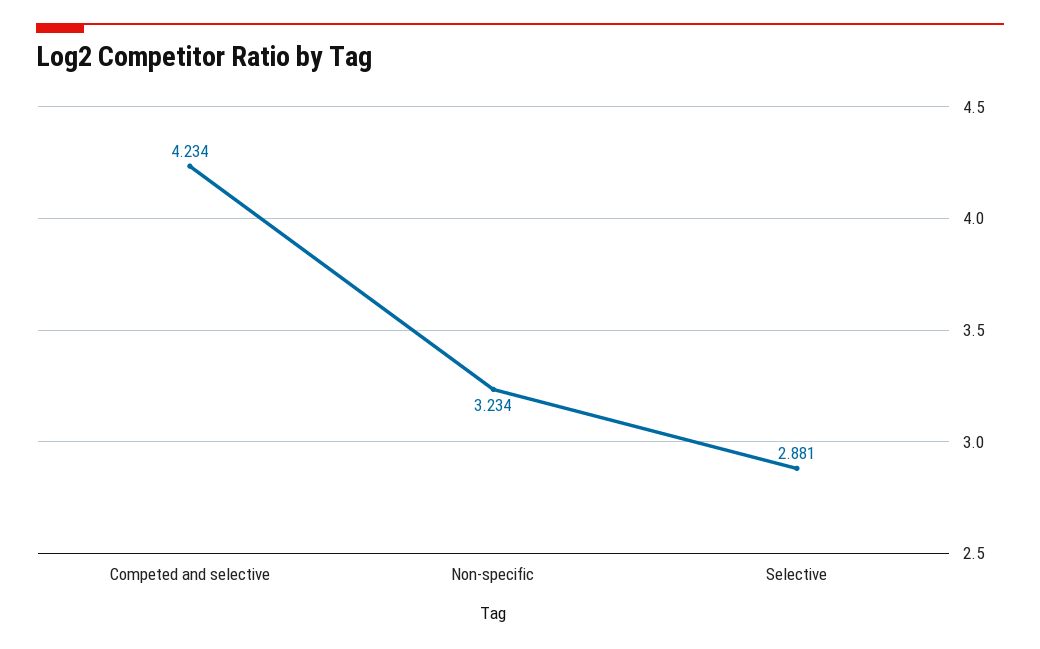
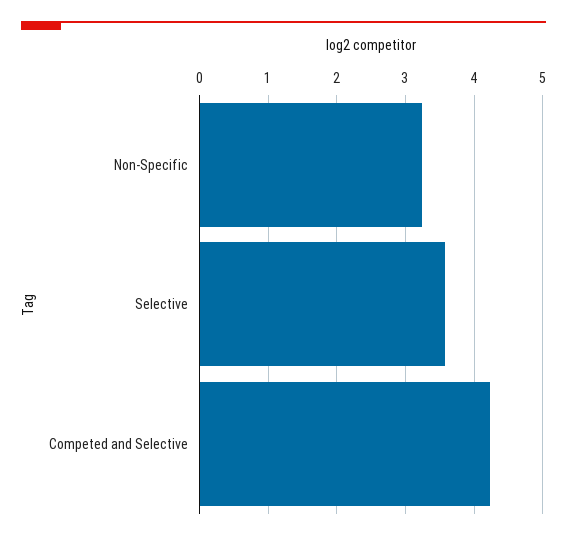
  {
    "Competed and selective": 4.234,
    "Non-specific": 3.234,
-   "Selective": 2.881
+   "Selective": 3.6
  }

